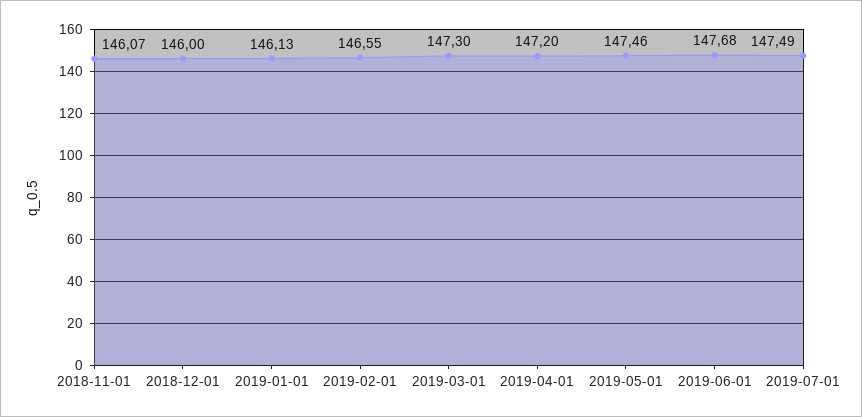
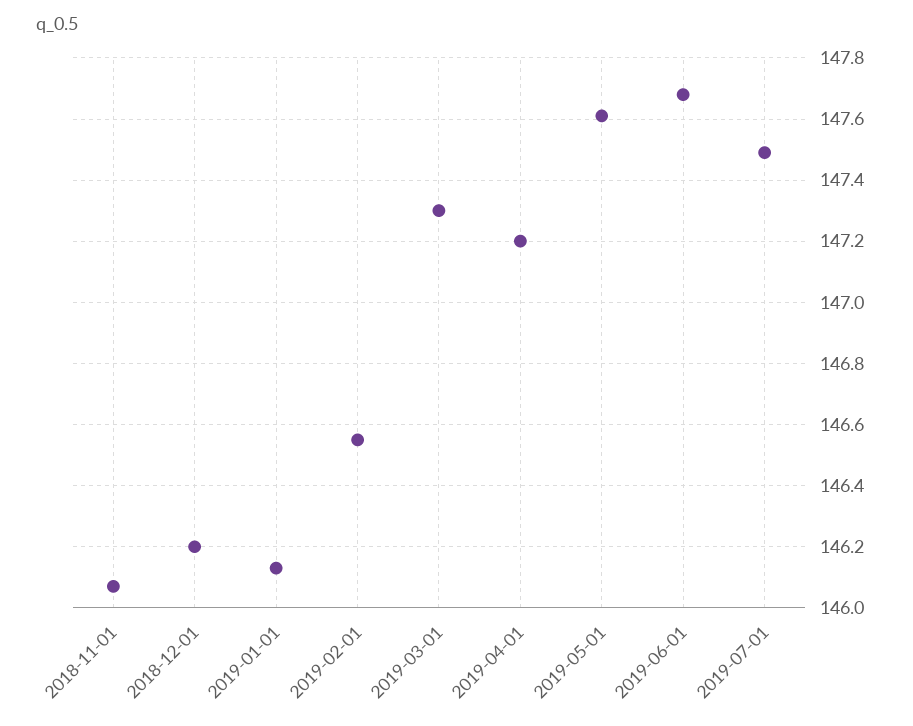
  {
    "2018-11-01": 146.07,
-   "2018-12-01": 146,
+   "2018-12-01": 146.2,
    "2019-01-01": 146.13,
    "2019-02-01": 146.55,
    "2019-03-01": 147.3,
    "2019-04-01": 147.2,
-   "2019-05-01": 147.46,
+   "2019-05-01": 147.6,
    "2019-06-01": 147.68,
    "2019-07-01": 147.49
  }

